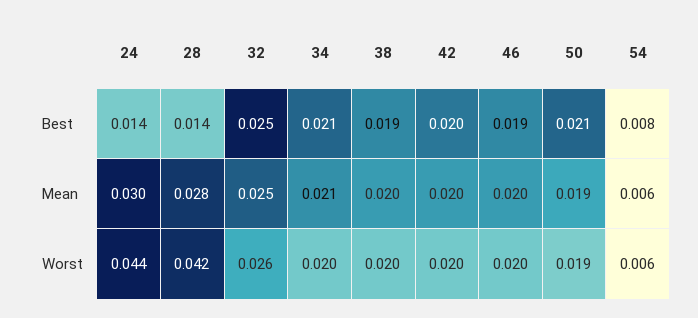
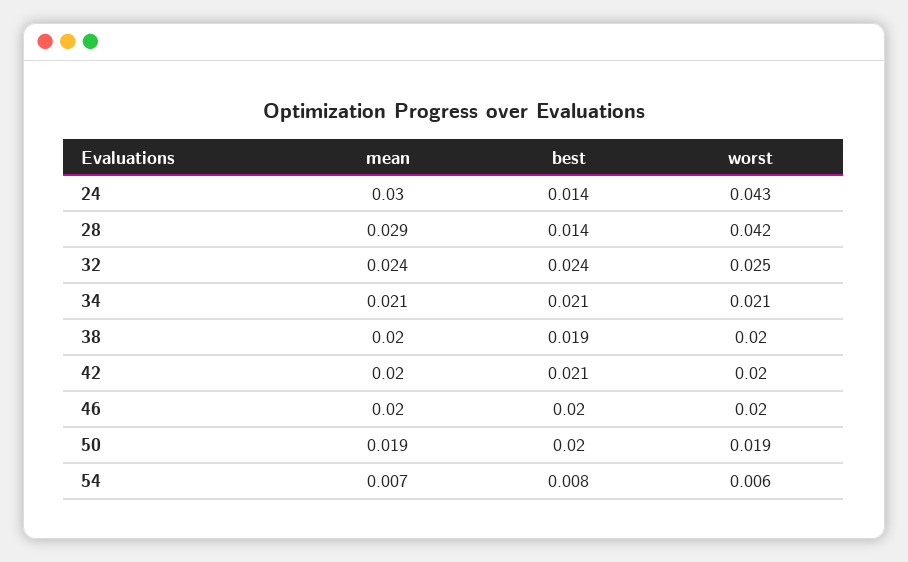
  {
    "24": {
      "Best": 0.014,
      "Mean": 0.03,
-     "Worst": 0.044
+     "Worst": 0.043
    },
    "28": {
      "Best": 0.014,
-     "Mean": 0.028,
+     "Mean": 0.029,
      "Worst": 0.042
    },
    "32": {
-     "Best": 0.025,
+     "Best": 0.024,
-     "Mean": 0.025,
+     "Mean": 0.024,
-     "Worst": 0.026
+     "Worst": 0.025
    },
    "34": {
      "Best": 0.021,
      "Mean": 0.021,
-     "Worst": 0.02
+     "Worst": 0.021
    },
    "38": {
      "Best": 0.019,
      "Mean": 0.02,
      "Worst": 0.02
    },
    "42": {
-     "Best": 0.02,
+     "Best": 0.021,
      "Mean": 0.02,
      "Worst": 0.02
    },
    "46": {
-     "Best": 0.019,
+     "Best": 0.02,
      "Mean": 0.02,
      "Worst": 0.02
    },
    "50": {
-     "Best": 0.021,
+     "Best": 0.02,
      "Mean": 0.019,
      "Worst": 0.019
    },
    "54": {
      "Best": 0.008,
-     "Mean": 0.006,
+     "Mean": 0.007,
      "Worst": 0.006
    }
  }

